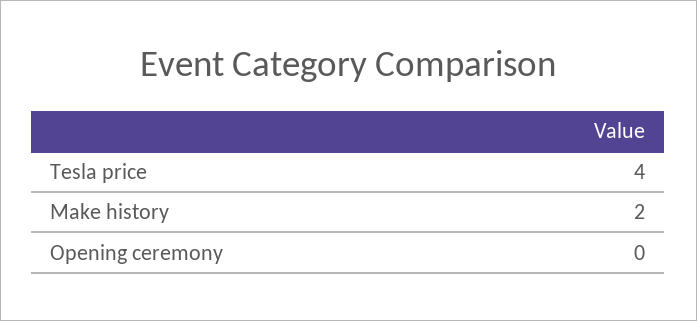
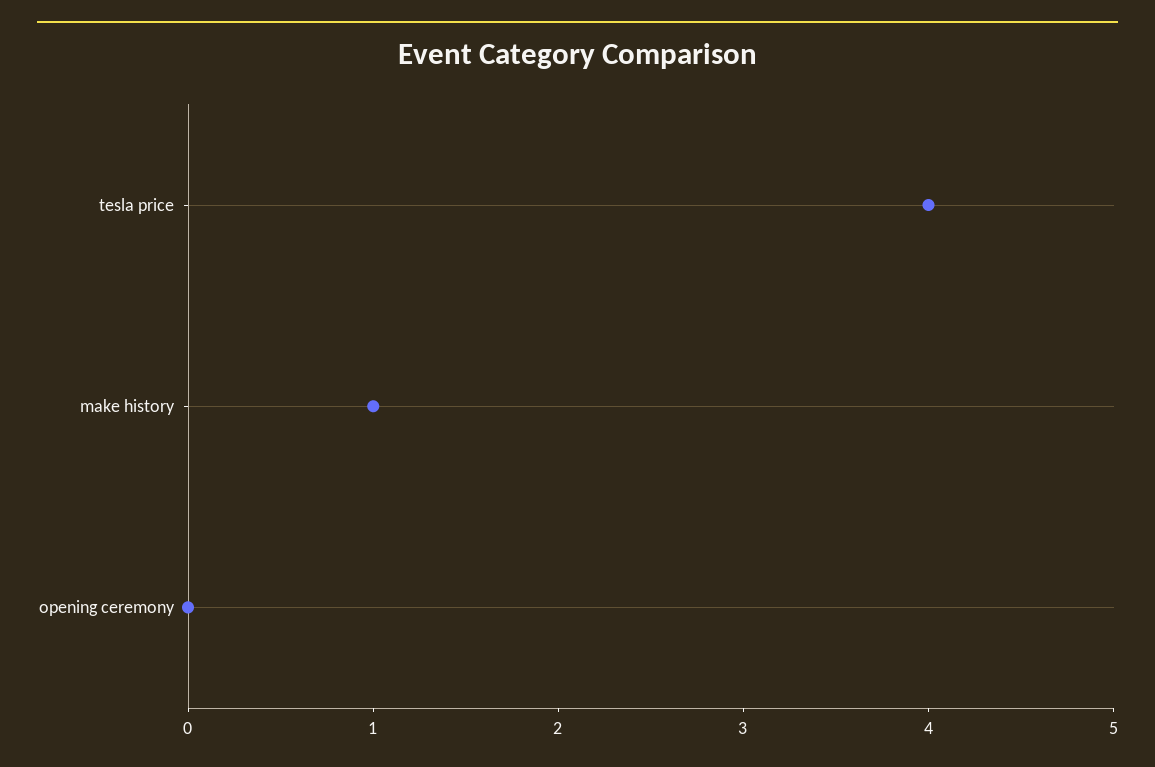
  {
    "Tesla price": 4,
-   "Make history": 2,
+   "Make history": 1,
    "Opening ceremony": 0
  }

